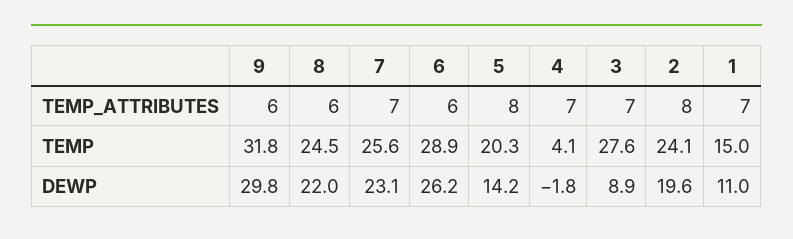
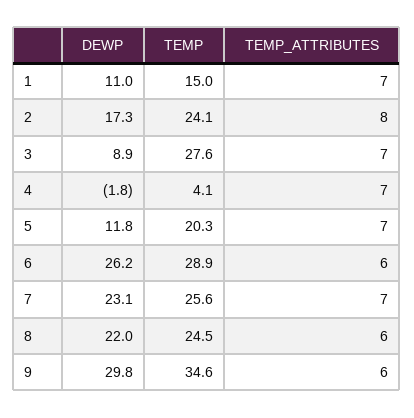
  {
    "9": {
      "TEMP_ATTRIBUTES": 6,
-     "TEMP": 31.8,
+     "TEMP": 34.6,
      "DEWP": 29.8
    },
    "8": {
      "TEMP_ATTRIBUTES": 6,
      "TEMP": 24.5,
      "DEWP": 22
    },
    "7": {
      "TEMP_ATTRIBUTES": 7,
      "TEMP": 25.6,
      "DEWP": 23.1
    },
    "6": {
      "TEMP_ATTRIBUTES": 6,
      "TEMP": 28.9,
      "DEWP": 26.2
    },
    "5": {
-     "TEMP_ATTRIBUTES": 8,
+     "TEMP_ATTRIBUTES": 7,
      "TEMP": 20.3,
-     "DEWP": 14.2
+     "DEWP": 11.8
    },
    "4": {
      "TEMP_ATTRIBUTES": 7,
      "TEMP": 4.1,
      "DEWP": -1.8
    },
    "3": {
      "TEMP_ATTRIBUTES": 7,
      "TEMP": 27.6,
      "DEWP": 8.9
    },
    "2": {
      "TEMP_ATTRIBUTES": 8,
      "TEMP": 24.1,
-     "DEWP": 19.6
+     "DEWP": 17.3
    },
    "1": {
      "TEMP_ATTRIBUTES": 7,
      "TEMP": 15,
      "DEWP": 11
    }
  }

